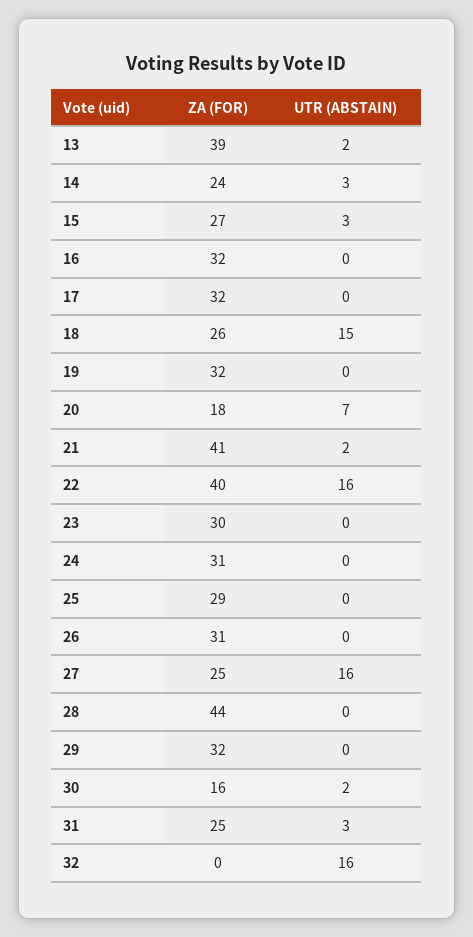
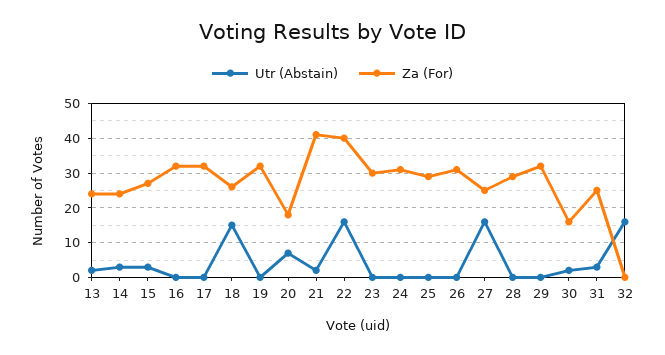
  {
    "ZA (FOR)": {
-     "13": 39,
+     "13": 25,
      "14": 24,
      "15": 27,
      "16": 32,
      "17": 32,
      "18": 26,
      "19": 32,
      "20": 18,
      "21": 41,
      "22": 40,
      "23": 30,
      "24": 31,
      "25": 29,
      "26": 31,
      "27": 25,
-     "28": 44,
+     "28": 30,
      "29": 32,
      "30": 16,
      "31": 25,
      "32": 0
    },
    "UTR (ABSTAIN)": {
      "13": 2,
      "14": 3,
      "15": 3,
      "16": 0,
      "17": 0,
      "18": 15,
      "19": 0,
      "20": 7,
      "21": 2,
      "22": 16,
      "23": 0,
      "24": 0,
      "25": 0,
      "26": 0,
      "27": 16,
      "28": 0,
      "29": 0,
      "30": 2,
      "31": 3,
      "32": 16
    }
  }

